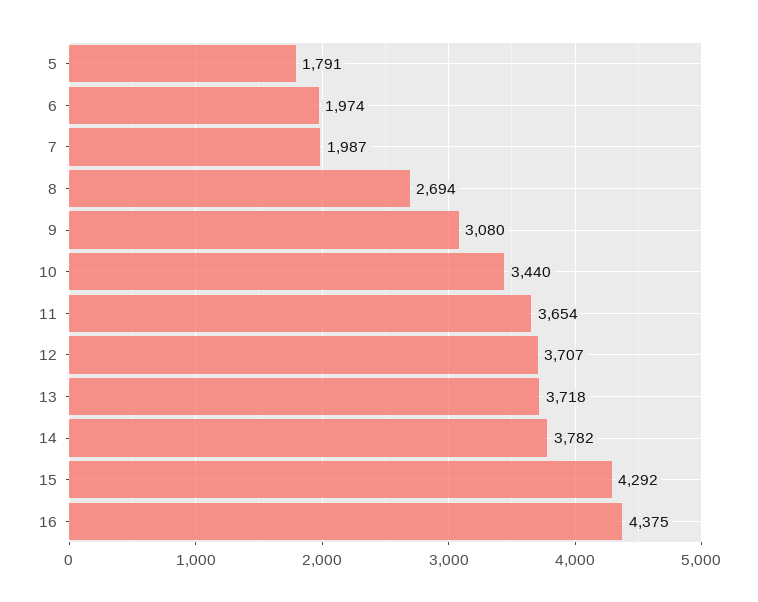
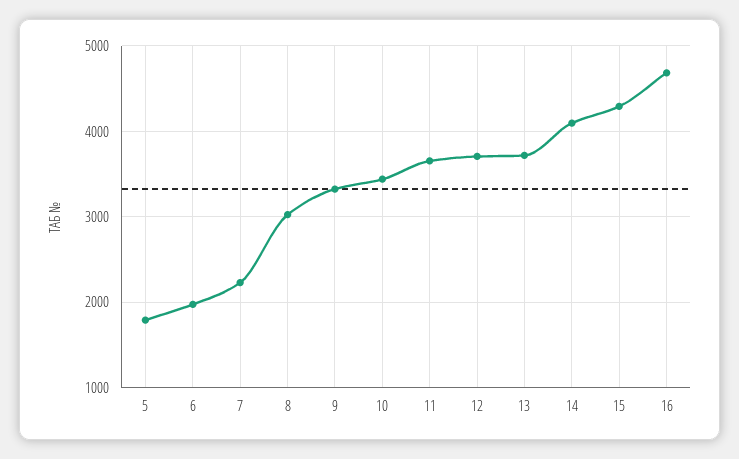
  {
    "5": 1791,
    "6": 1974,
-   "7": 1987,
+   "7": 2200,
-   "8": 2694,
+   "8": 3000,
-   "9": 3080,
+   "9": 3300,
    "10": 3440,
    "11": 3654,
    "12": 3707,
    "13": 3718,
-   "14": 3782,
+   "14": 4100,
    "15": 4292,
-   "16": 4375
+   "16": 4700
  }

